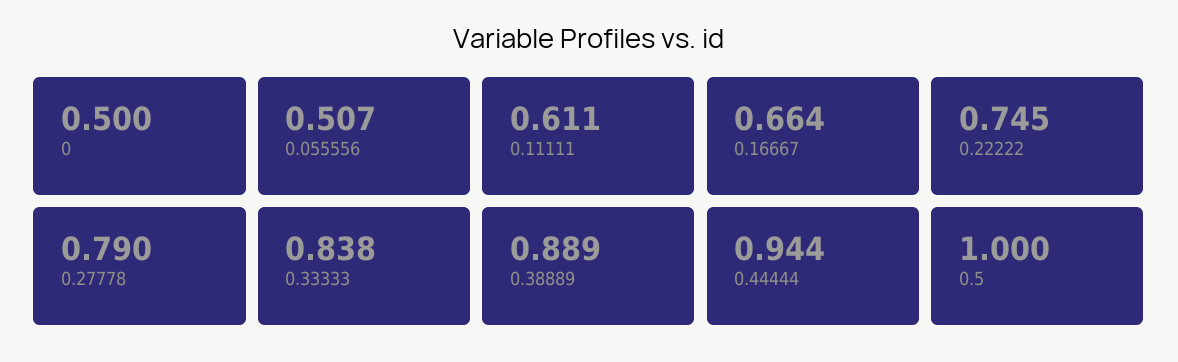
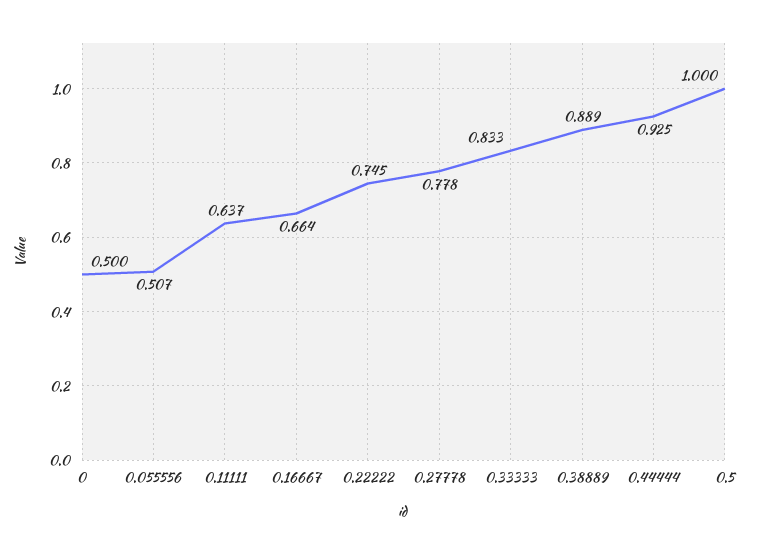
  {
    "0": 0.5,
    "0.055556": 0.507,
-   "0.11111": 0.611,
+   "0.11111": 0.637,
    "0.16667": 0.664,
    "0.22222": 0.745,
-   "0.27778": 0.79,
+   "0.27778": 0.778,
-   "0.33333": 0.838,
+   "0.33333": 0.833,
    "0.38889": 0.889,
-   "0.44444": 0.944,
+   "0.44444": 0.925,
    "0.5": 1
  }

